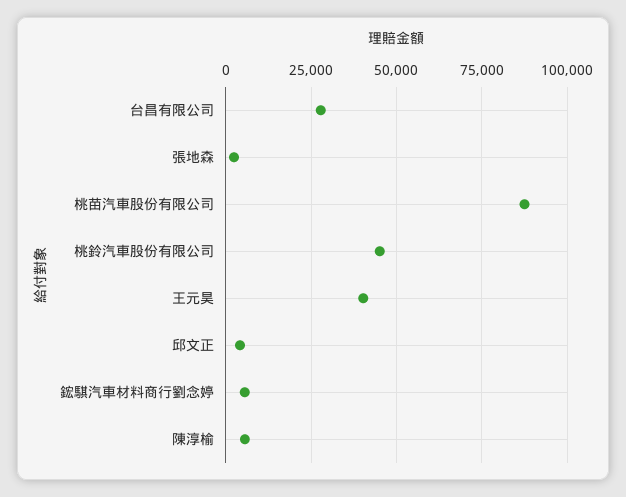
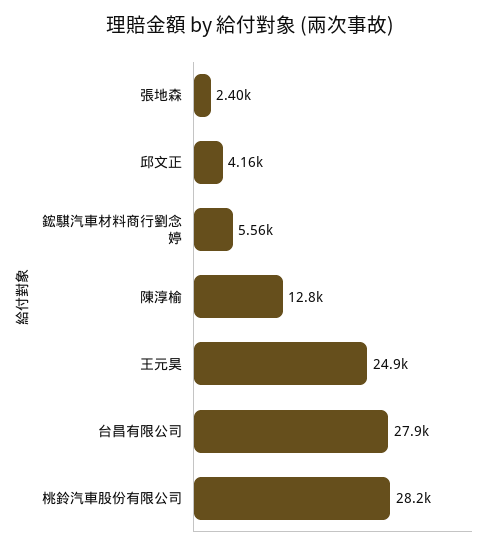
  {
    "台昌有限公司": 27900,
    "張地森": 2400,
-   "桃苗汽車股份有限公司": 87500,
-   "桃鈴汽車股份有限公司": 45000,
+   "桃鈴汽車股份有限公司": 28200,
-   "王元昊": 40000,
+   "王元昊": 24900,
    "邱文正": 4160,
    "鋐騏汽車材料商行劉念婷": 5560,
-   "陳淳榆": 5000
+   "陳淳榆": 12800
  }

